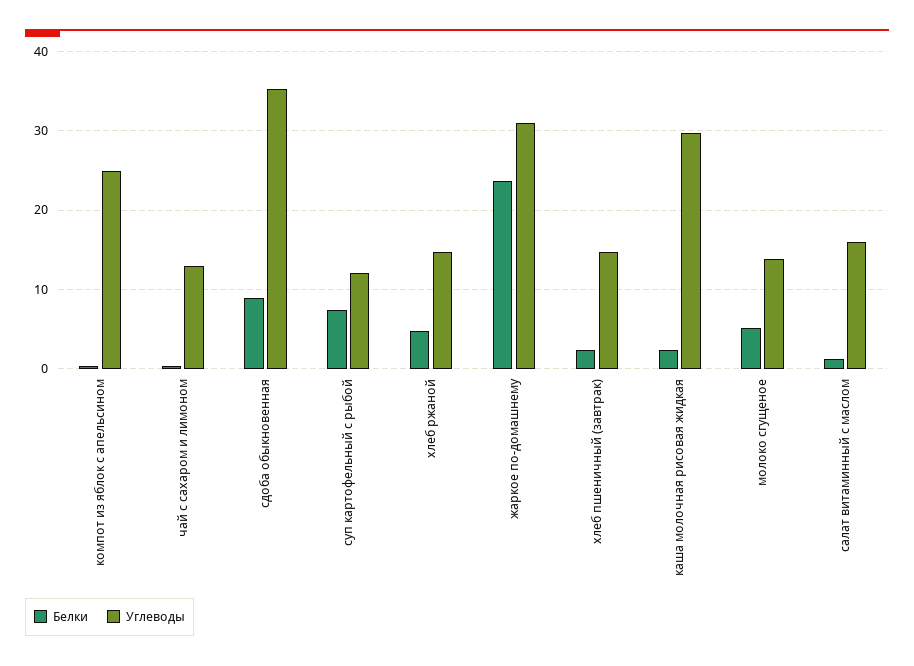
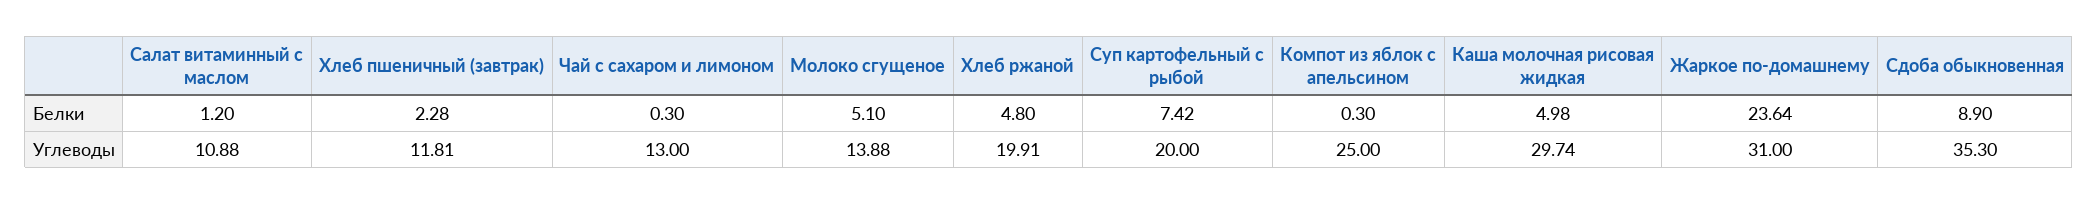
  {
    "Белки": {
      "компот из яблок с апельсином": 0.3,
      "чай с сахаром и лимоном": 0.3,
      "сдоба обыкновенная": 8.9,
      "суп картофельный с рыбой": 7.42,
      "хлеб ржаной": 4.8,
      "жаркое по-домашнему": 23.64,
      "хлеб пшеничный (завтрак)": 2.28,
-     "каша молочная рисовая жидкая": 2,
+     "каша молочная рисовая жидкая": 4.98,
      "молоко сгущеное": 5.1,
      "салат витаминный с маслом": 1.2
    },
    "Углеводы": {
      "компот из яблок с апельсином": 25,
      "чай с сахаром и лимоном": 13,
      "сдоба обыкновенная": 35.3,
-     "суп картофельный с рыбой": 12,
+     "суп картофельный с рыбой": 20,
-     "хлеб ржаной": 15,
+     "хлеб ржаной": 19.91,
      "жаркое по-домашнему": 31,
-     "хлеб пшеничный (завтрак)": 15,
+     "хлеб пшеничный (завтрак)": 11.81,
      "каша молочная рисовая жидкая": 29.74,
      "молоко сгущеное": 13.88,
-     "салат витаминный с маслом": 16
+     "салат витаминный с маслом": 10.88
    }
  }

